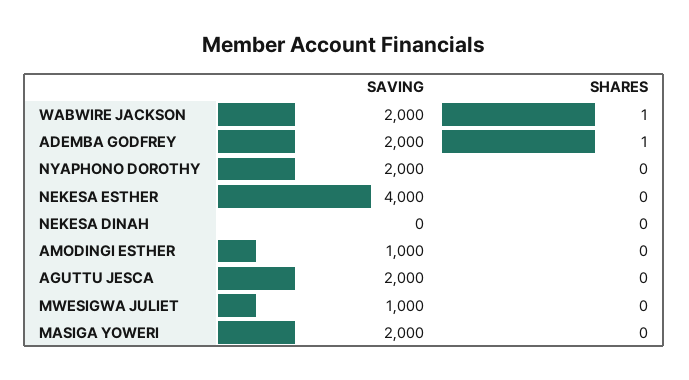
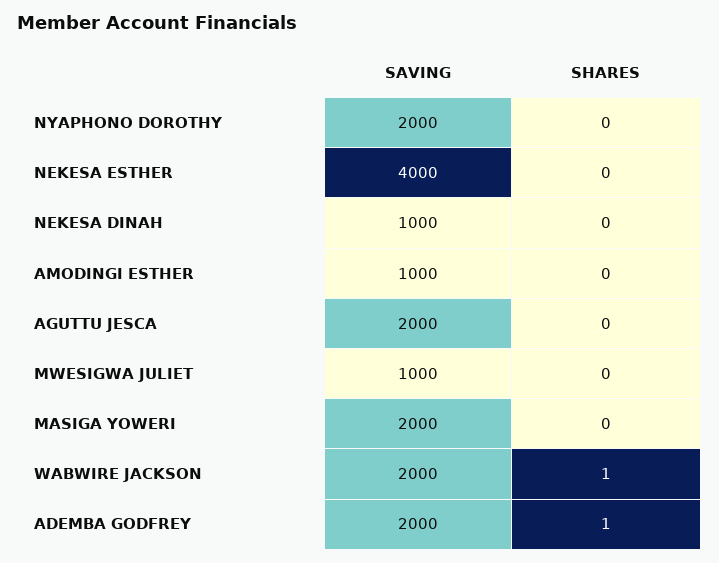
  {
    "SAVING": {
      "WABWIRE JACKSON": 2000,
      "ADEMBA GODFREY": 2000,
      "NYAPHONO DOROTHY": 2000,
      "NEKESA ESTHER": 4000,
-     "NEKESA DINAH": 0,
+     "NEKESA DINAH": 1000,
      "AMODINGI ESTHER": 1000,
      "AGUTTU JESCA": 2000,
      "MWESIGWA JULIET": 1000,
      "MASIGA YOWERI": 2000
    },
    "SHARES": {
      "WABWIRE JACKSON": 1,
      "ADEMBA GODFREY": 1,
      "NYAPHONO DOROTHY": 0,
      "NEKESA ESTHER": 0,
      "NEKESA DINAH": 0,
      "AMODINGI ESTHER": 0,
      "AGUTTU JESCA": 0,
      "MWESIGWA JULIET": 0,
      "MASIGA YOWERI": 0
    }
  }

